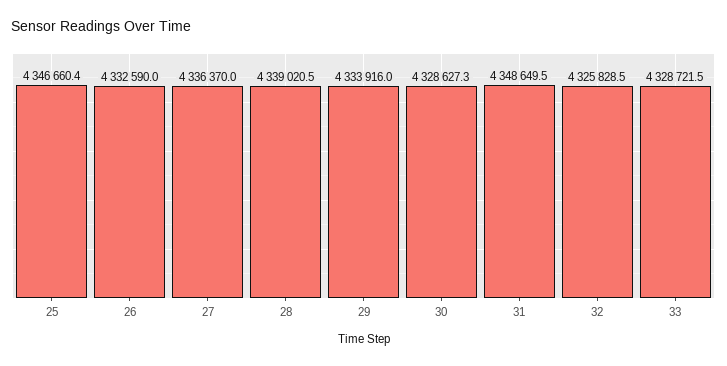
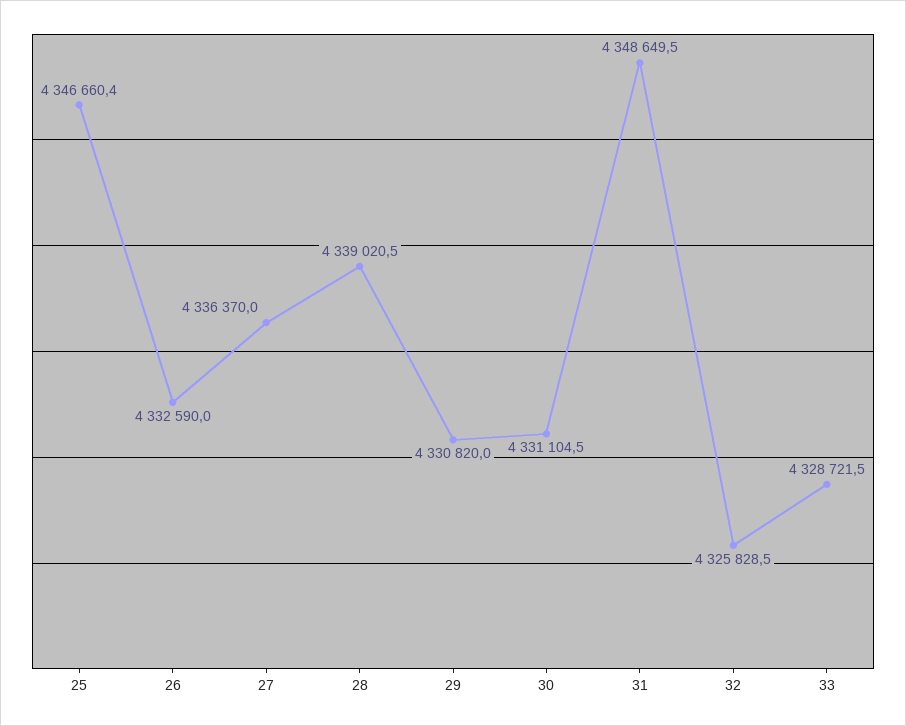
  {
    "25": 4346660.4,
    "26": 4332590,
    "27": 4336370,
    "28": 4339020.5,
-   "29": 4333916,
+   "29": 4330820,
-   "30": 4328627.3,
+   "30": 4331104.5,
    "31": 4348649.5,
    "32": 4325828.5,
    "33": 4328721.5
  }

